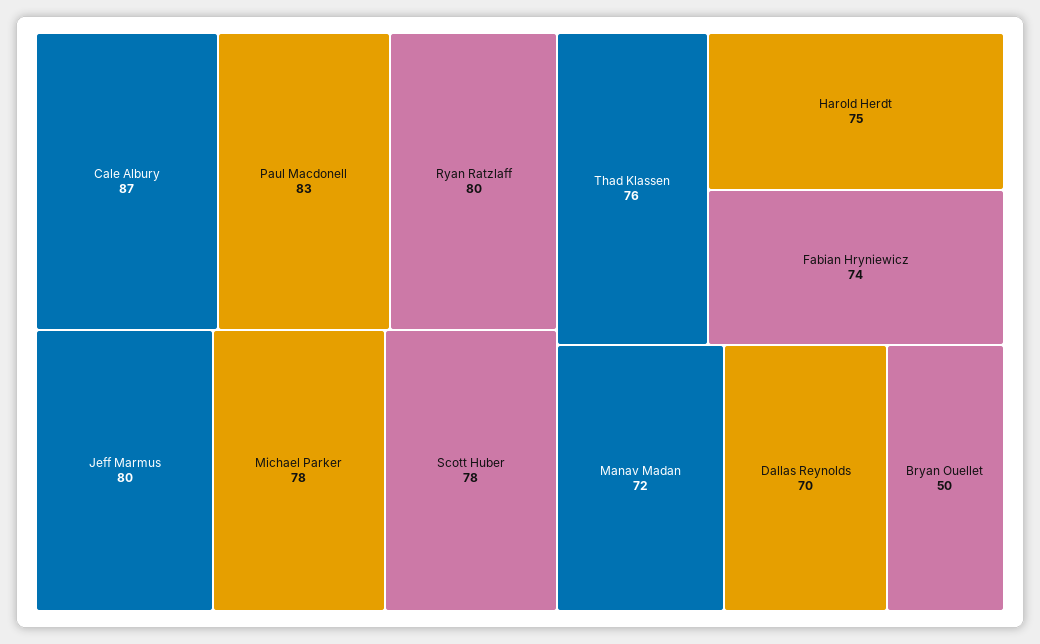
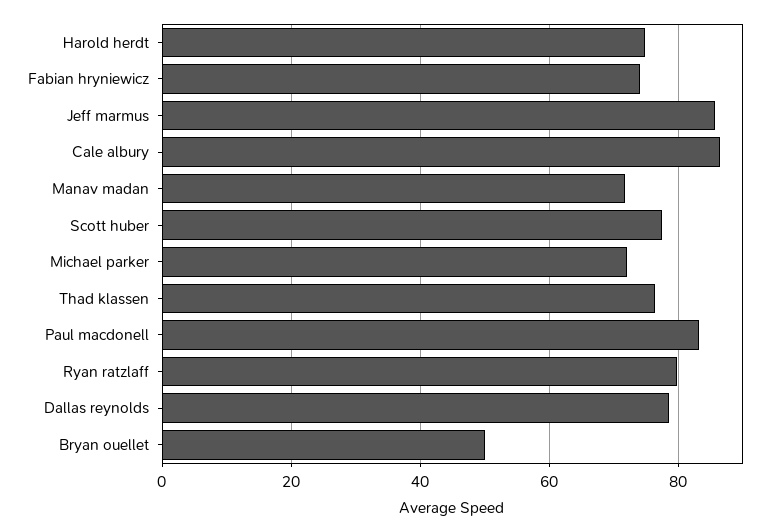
  {
    "Cale Albury": 87,
    "Paul Macdonell": 83,
    "Ryan Ratzlaff": 80,
-   "Jeff Marmus": 80,
+   "Jeff Marmus": 86,
-   "Michael Parker": 78,
+   "Michael Parker": 72,
    "Scott Huber": 78,
    "Thad Klassen": 76,
    "Harold Herdt": 75,
    "Fabian Hryniewicz": 74,
    "Manav Madan": 72,
-   "Dallas Reynolds": 70,
+   "Dallas Reynolds": 78,
    "Bryan Ouellet": 50
  }

